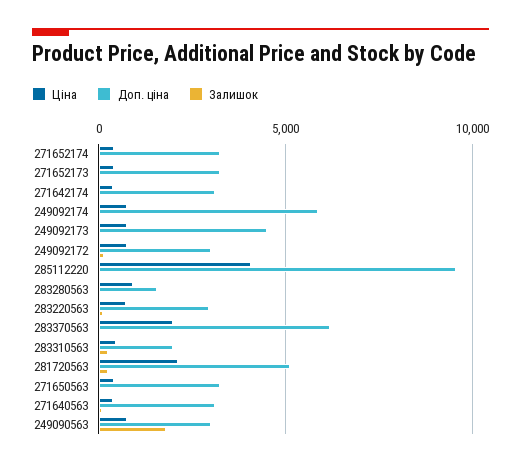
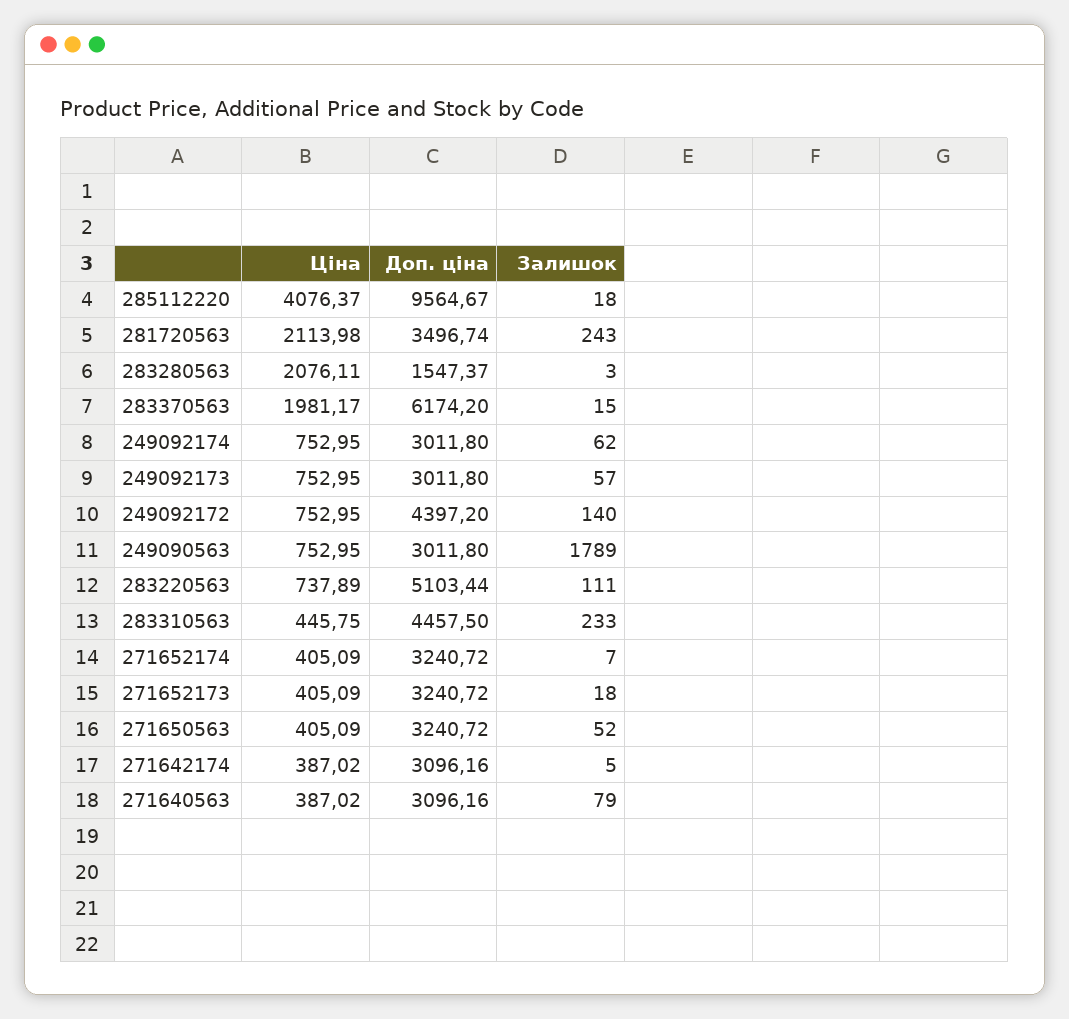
  {
    "Ціна": {
      "271652174": 405.09,
      "271652173": 405.09,
      "271642174": 387.02,
      "249092174": 752.95,
      "249092173": 752.95,
      "249092172": 752.95,
      "285112220": 4076.37,
-     "283280563": 1000,
+     "283280563": 2076.11,
      "283220563": 737.89,
      "283370563": 1981.17,
      "283310563": 445.75,
      "281720563": 2113.98,
      "271650563": 405.09,
      "271640563": 387.02,
      "249090563": 752.95
    },
    "Доп. ціна": {
      "271652174": 3240.72,
      "271652173": 3240.72,
      "271642174": 3096.16,
-     "249092174": 6000,
+     "249092174": 3011.8,
-     "249092173": 4500,
+     "249092173": 3011.8,
-     "249092172": 3000,
+     "249092172": 4397.2,
      "285112220": 9564.67,
      "283280563": 1547.37,
-     "283220563": 3000,
+     "283220563": 5103.44,
      "283370563": 6174.2,
-     "283310563": 2000,
+     "283310563": 4457.5,
-     "281720563": 5000,
+     "281720563": 3496.74,
      "271650563": 3240.72,
      "271640563": 3096.16,
      "249090563": 3011.8
    },
    "Залишок": {
      "271652174": 7,
      "271652173": 18,
      "271642174": 5,
      "249092174": 62,
      "249092173": 57,
      "249092172": 140,
      "285112220": 18,
      "283280563": 3,
      "283220563": 111,
      "283370563": 15,
      "283310563": 233,
      "281720563": 243,
      "271650563": 52,
      "271640563": 79,
      "249090563": 1789
    }
  }

